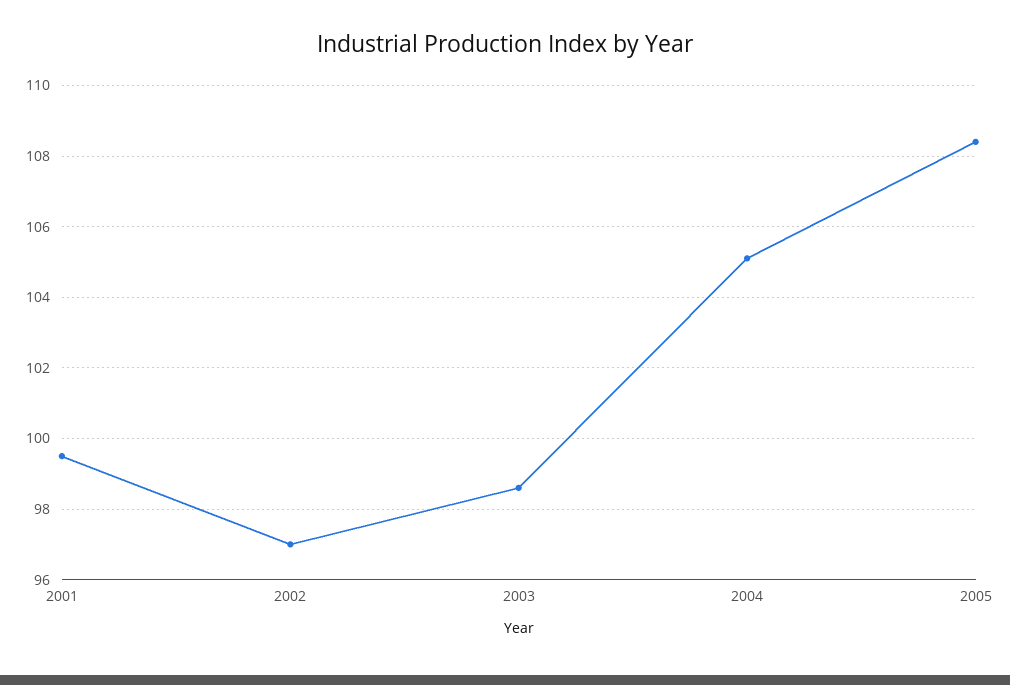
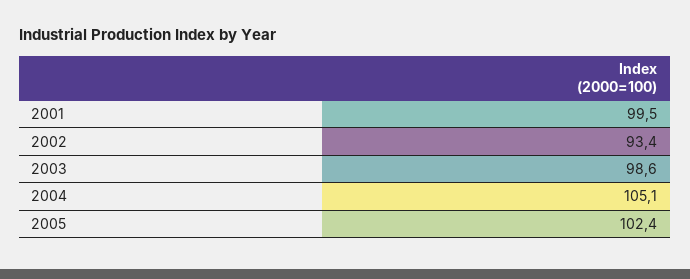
  {
    "2001": 99.5,
-   "2002": 97,
+   "2002": 93.4,
    "2003": 98.6,
    "2004": 105.1,
-   "2005": 108.5
+   "2005": 102.4
  }

